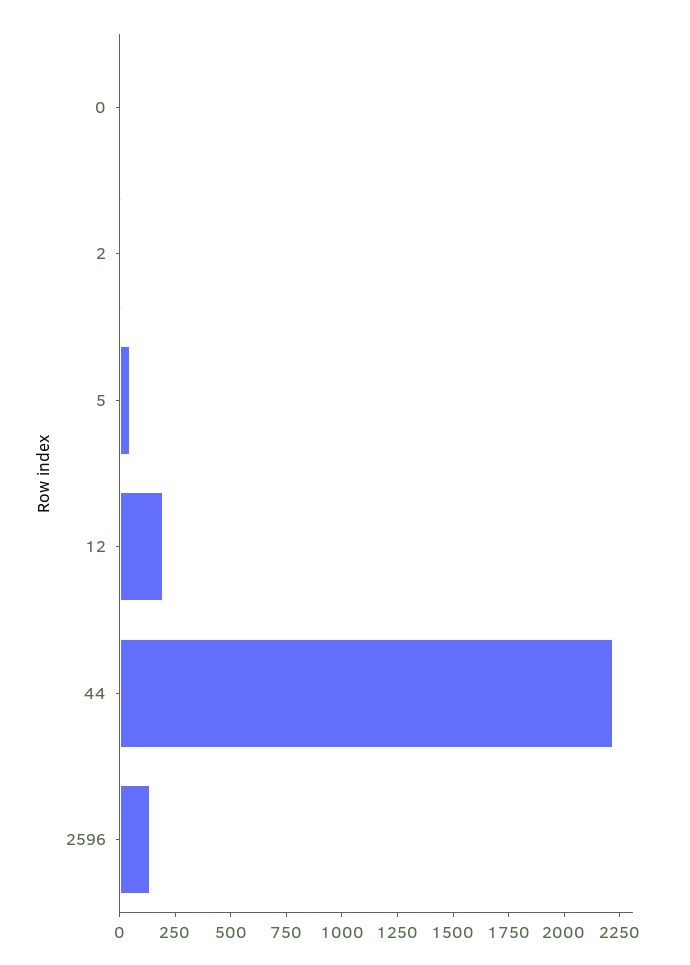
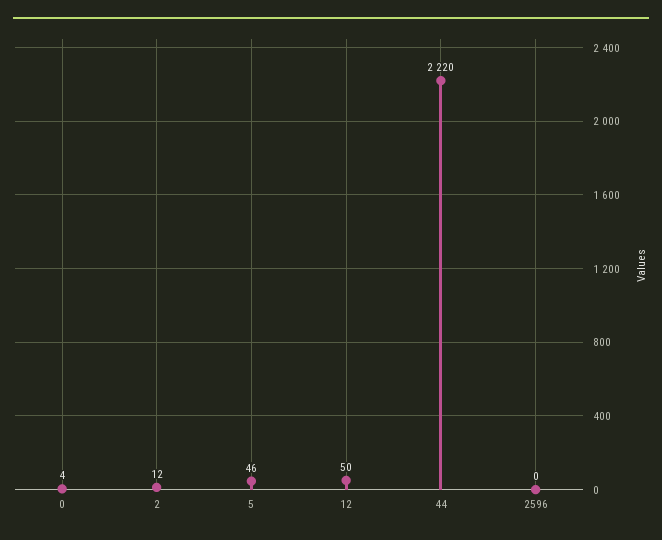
  {
    "0": 4,
    "2": 12,
    "5": 46,
-   "12": 200,
+   "12": 50,
    "44": 2220,
-   "2596": 150
+   "2596": 0
  }

